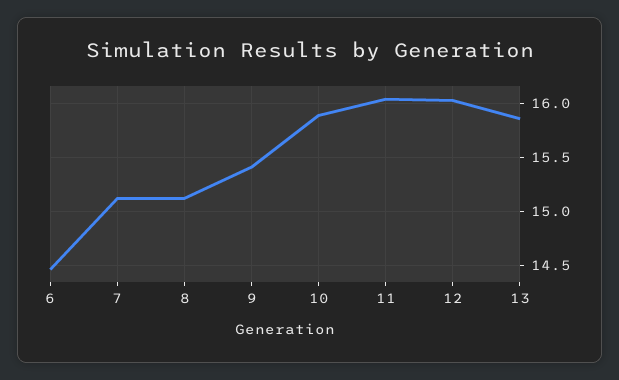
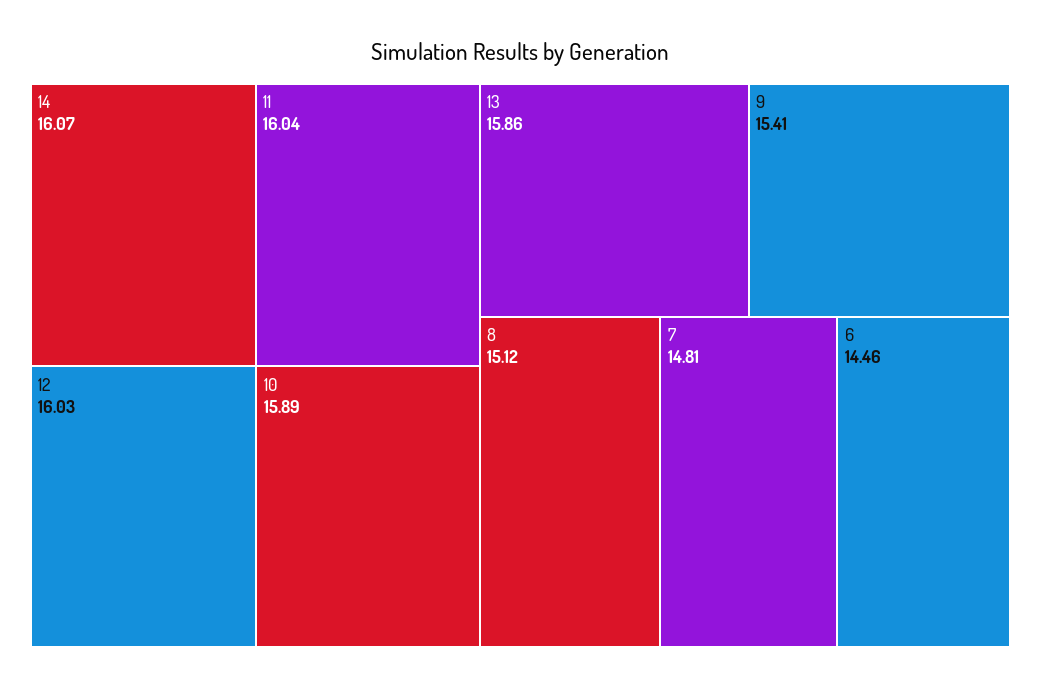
  {
    "6": 14.46,
-   "7": 15.1,
+   "7": 14.81,
    "8": 15.12,
    "9": 15.41,
    "10": 15.89,
    "11": 16.04,
    "12": 16.03,
-   "13": 15.86
+   "13": 15.86,
+   "14": 16.07
  }

